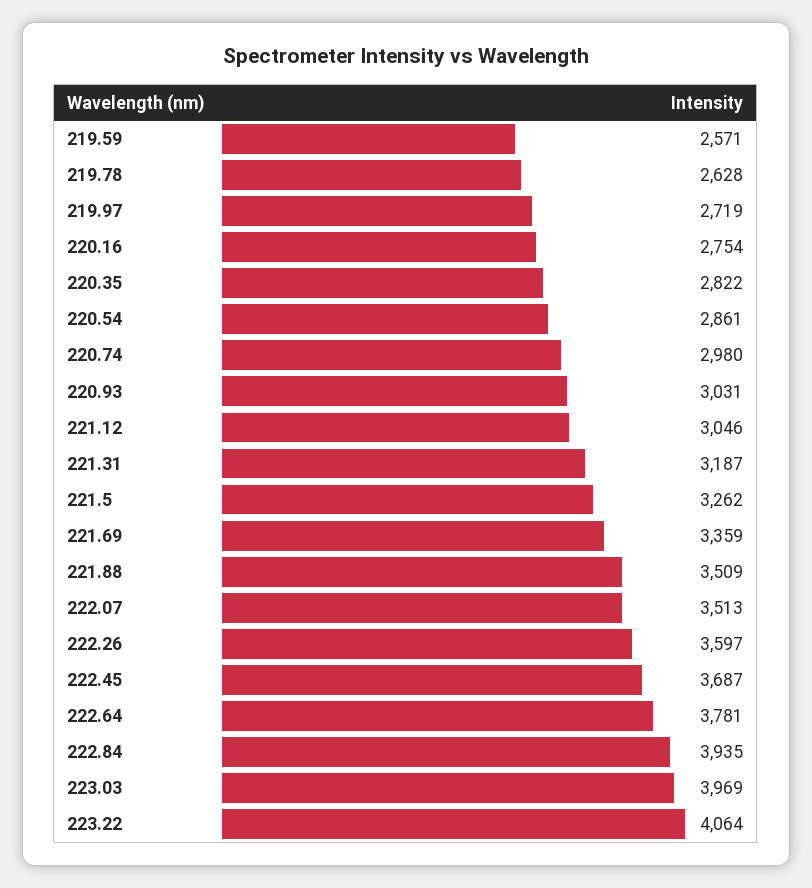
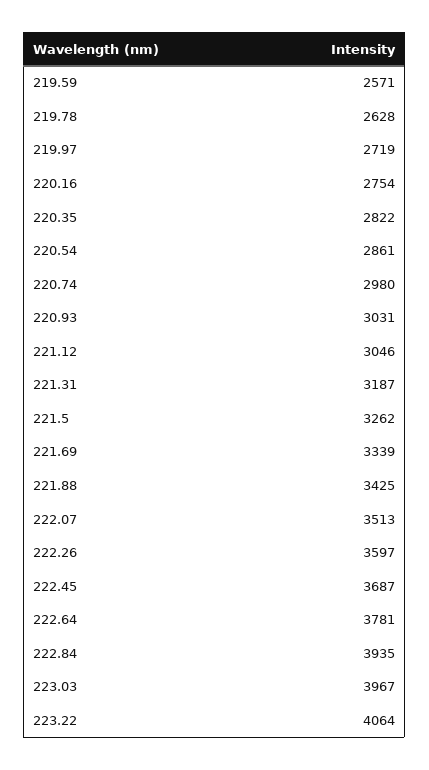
  {
    "219.59": 2571,
    "219.78": 2628,
    "219.97": 2719,
    "220.16": 2754,
    "220.35": 2822,
    "220.54": 2861,
    "220.74": 2980,
    "220.93": 3031,
    "221.12": 3046,
    "221.31": 3187,
    "221.5": 3262,
-   "221.69": 3359,
+   "221.69": 3339,
-   "221.88": 3509,
+   "221.88": 3425,
    "222.07": 3513,
    "222.26": 3597,
    "222.45": 3687,
    "222.64": 3781,
    "222.84": 3935,
-   "223.03": 3969,
+   "223.03": 3967,
    "223.22": 4064
  }

